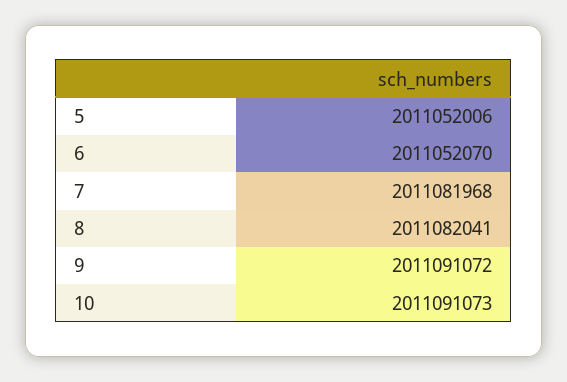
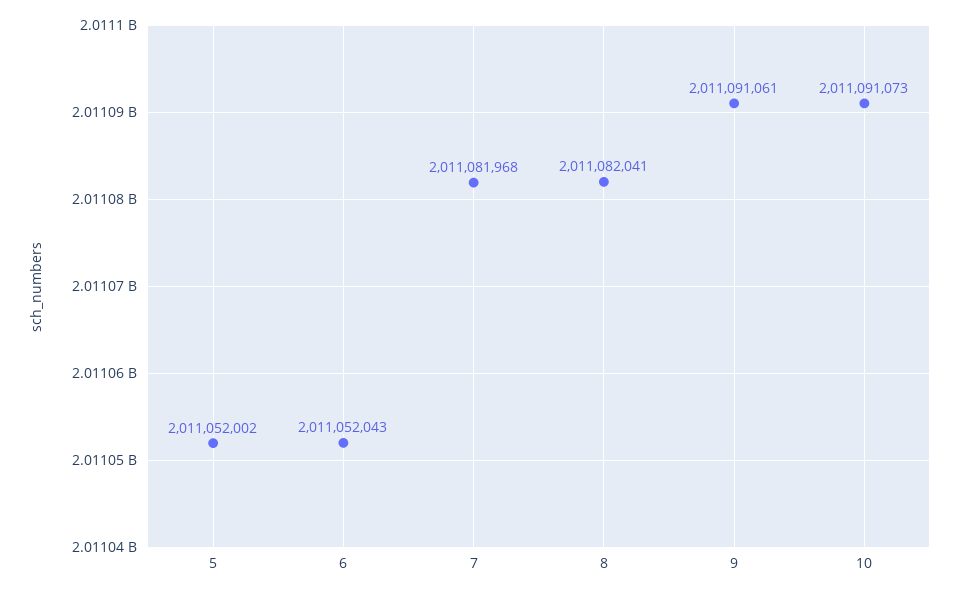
  {
-   "5": 2011052006,
+   "5": 2011052002,
-   "6": 2011052070,
+   "6": 2011052043,
    "7": 2011081968,
    "8": 2011082041,
-   "9": 2011091072,
+   "9": 2011091061,
    "10": 2011091073
  }

